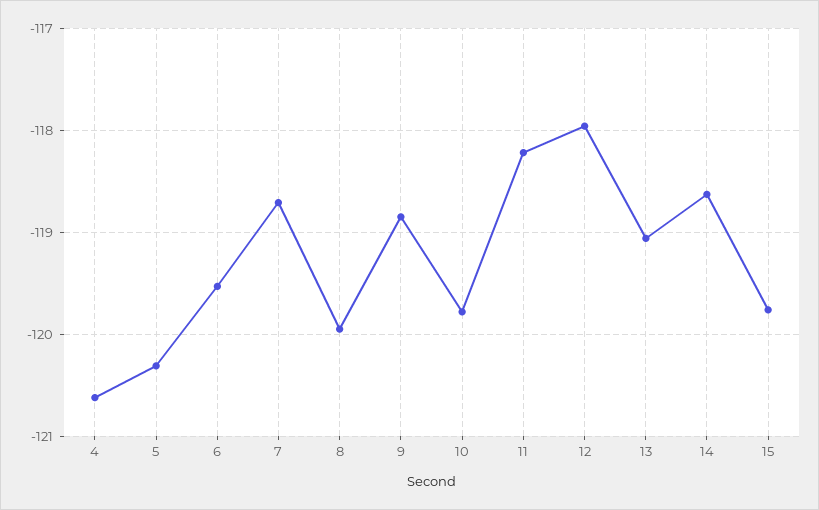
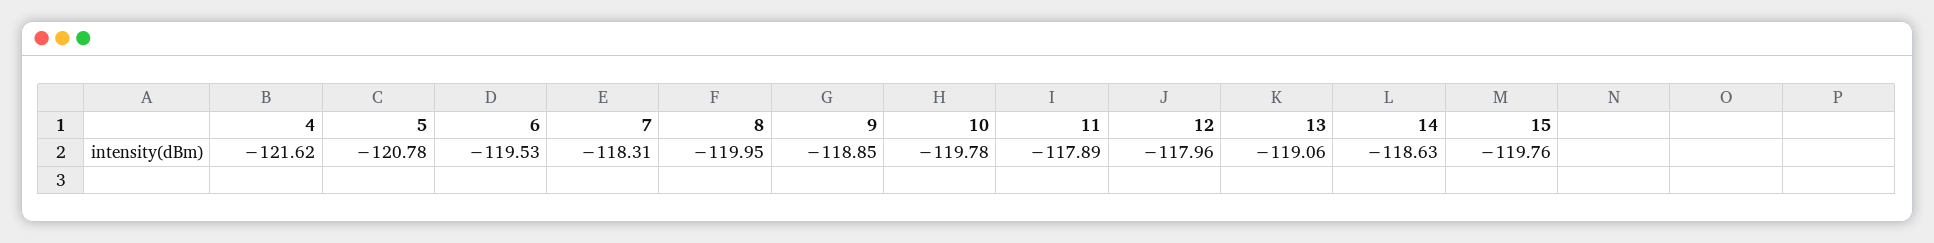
  {
-   "4": -120.6,
+   "4": -121.62,
-   "5": -120.3,
+   "5": -120.78,
    "6": -119.53,
-   "7": -118.7,
+   "7": -118.31,
    "8": -119.95,
    "9": -118.85,
    "10": -119.78,
-   "11": -118.2,
+   "11": -117.89,
    "12": -117.96,
    "13": -119.06,
    "14": -118.63,
    "15": -119.76
  }

